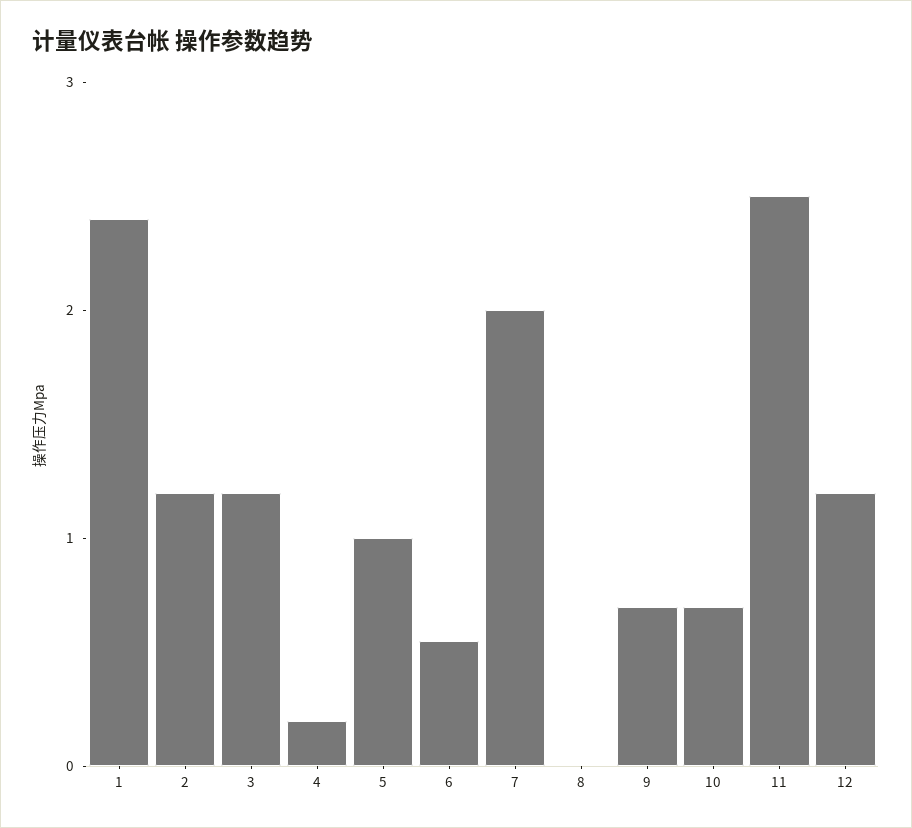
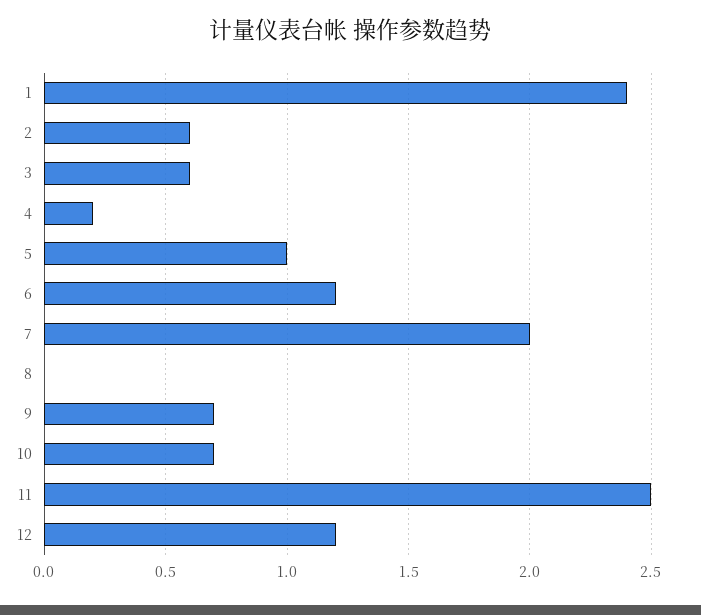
  {
    "1": 2.4,
-   "2": 1.2,
+   "2": 0.6,
-   "3": 1.2,
+   "3": 0.6,
    "4": 0.2,
    "5": 1,
-   "6": 0.6,
+   "6": 1.2,
    "7": 2,
    "8": 0,
    "9": 0.7,
    "10": 0.7,
    "11": 2.5,
    "12": 1.2
  }

